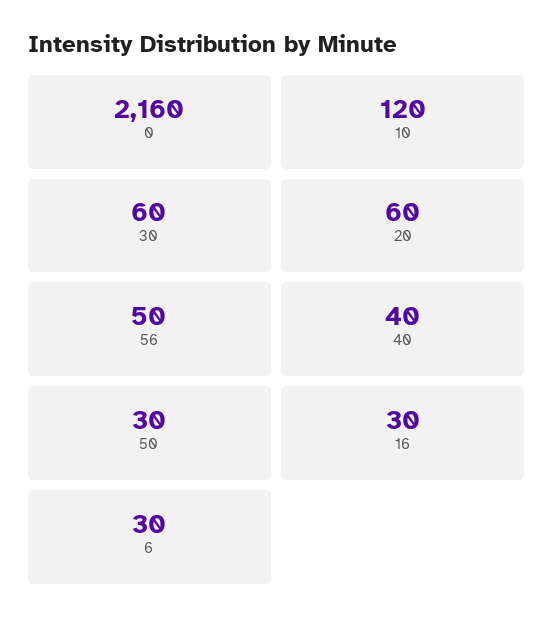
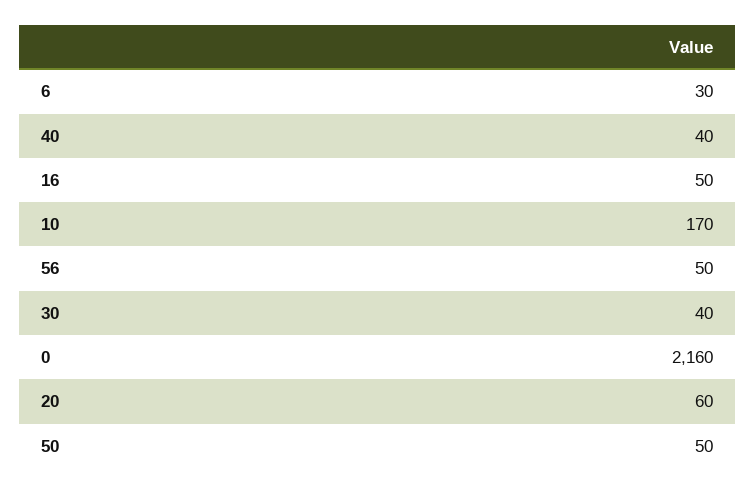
  {
    "0": 2160,
-   "10": 120,
+   "10": 170,
-   "30": 60,
+   "30": 40,
    "20": 60,
    "56": 50,
    "40": 40,
-   "50": 30,
+   "50": 50,
-   "16": 30,
+   "16": 50,
    "6": 30
  }

